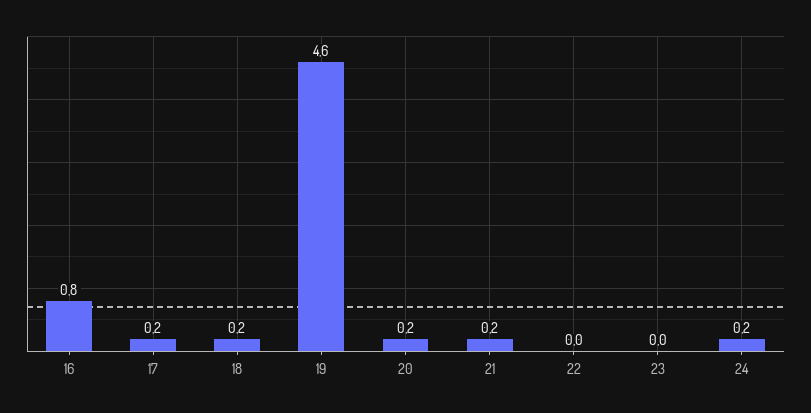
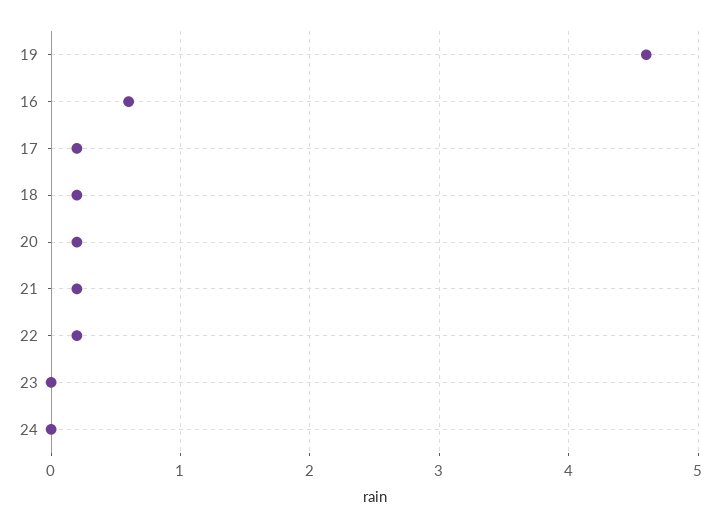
  {
-   "16": 0.8,
+   "16": 0.6,
    "17": 0.2,
    "18": 0.2,
    "19": 4.6,
    "20": 0.2,
    "21": 0.2,
-   "22": 0,
+   "22": 0.2,
    "23": 0,
-   "24": 0.2
+   "24": 0
  }

